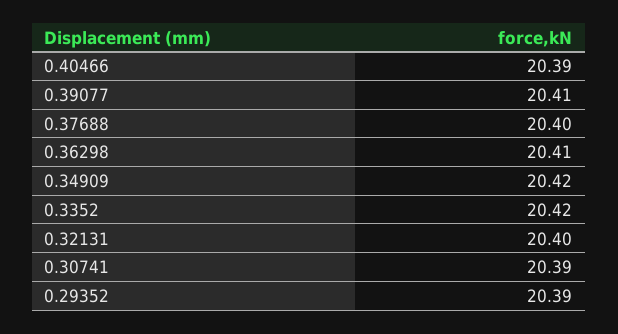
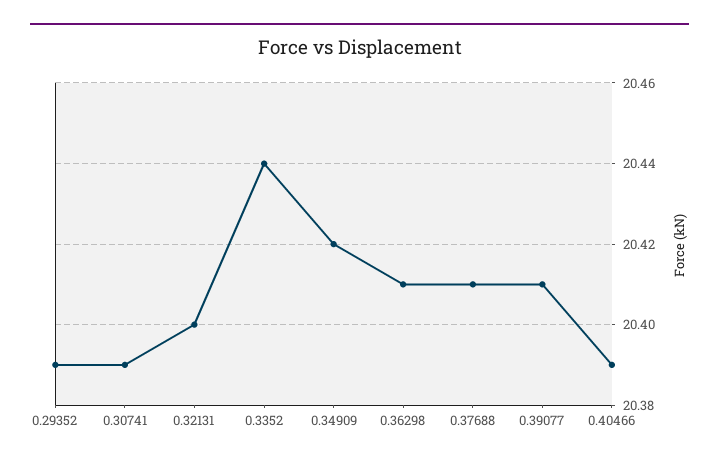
  {
    "0.40466": 20.39,
    "0.39077": 20.41,
-   "0.37688": 20.4,
+   "0.37688": 20.41,
    "0.36298": 20.41,
    "0.34909": 20.42,
-   "0.3352": 20.42,
+   "0.3352": 20.44,
    "0.32131": 20.4,
    "0.30741": 20.39,
    "0.29352": 20.39
  }

